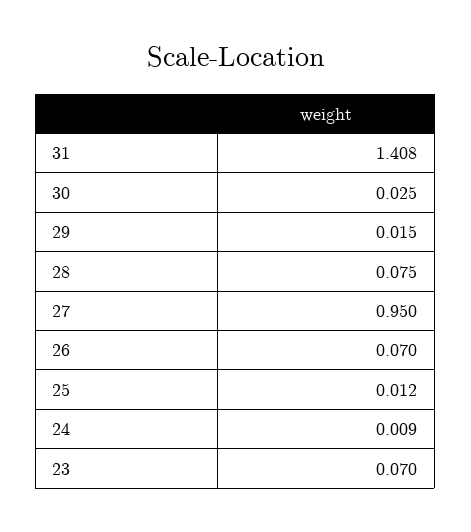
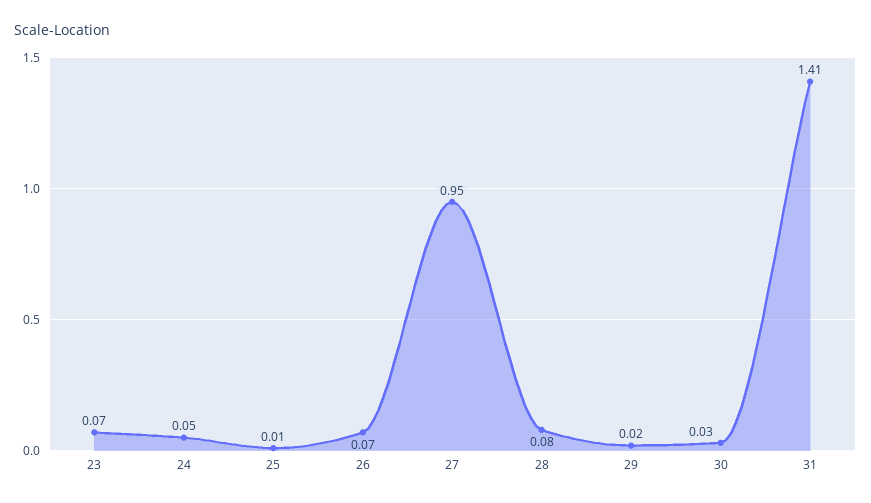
  {
    "31": 1.408,
    "30": 0.025,
    "29": 0.015,
    "28": 0.075,
    "27": 0.95,
    "26": 0.07,
    "25": 0.012,
-   "24": 0.009,
+   "24": 0.05,
    "23": 0.07
  }

